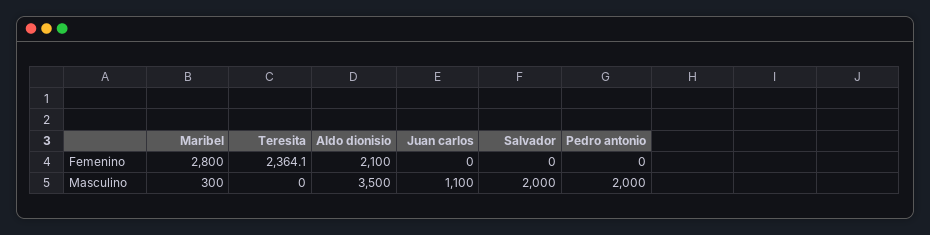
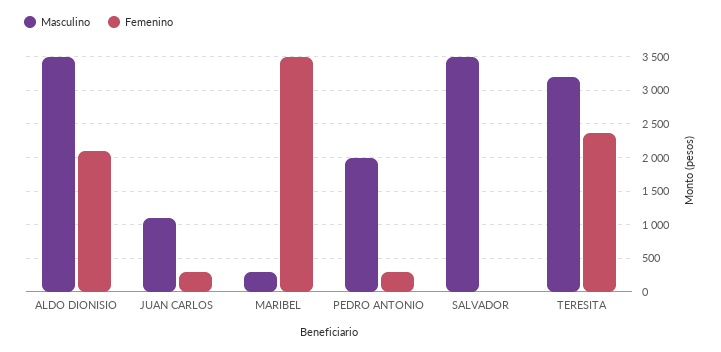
  {
    "Femenino": {
-     "Maribel": 2800,
+     "Maribel": 3500,
      "Teresita": 2364.1,
      "Aldo dionisio": 2100,
-     "Juan carlos": 0,
+     "Juan carlos": 300,
      "Salvador": 0,
-     "Pedro antonio": 0
+     "Pedro antonio": 300
    },
    "Masculino": {
      "Maribel": 300,
-     "Teresita": 0,
+     "Teresita": 3200,
      "Aldo dionisio": 3500,
      "Juan carlos": 1100,
-     "Salvador": 2000,
+     "Salvador": 3500,
      "Pedro antonio": 2000
    }
  }

